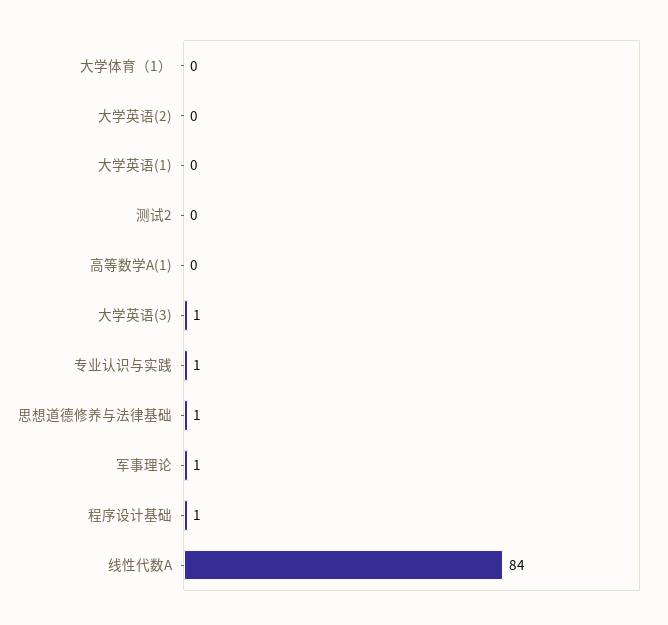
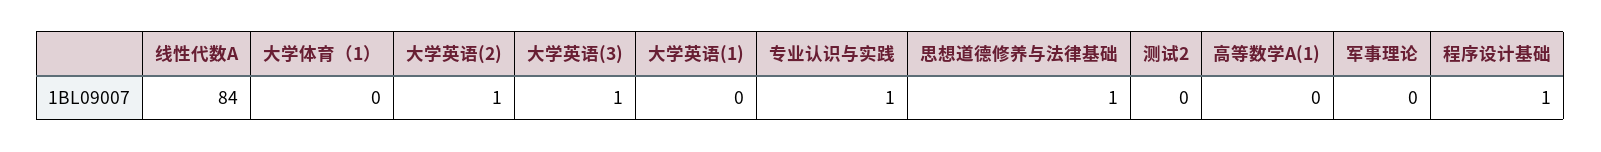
  {
    "大学体育（1）": 0,
-   "大学英语(2)": 0,
+   "大学英语(2)": 1,
    "大学英语(1)": 0,
    "测试2": 0,
    "高等数学A(1)": 0,
    "大学英语(3)": 1,
    "专业认识与实践": 1,
    "思想道德修养与法律基础": 1,
-   "军事理论": 1,
+   "军事理论": 0,
    "程序设计基础": 1,
    "线性代数A": 84
  }

